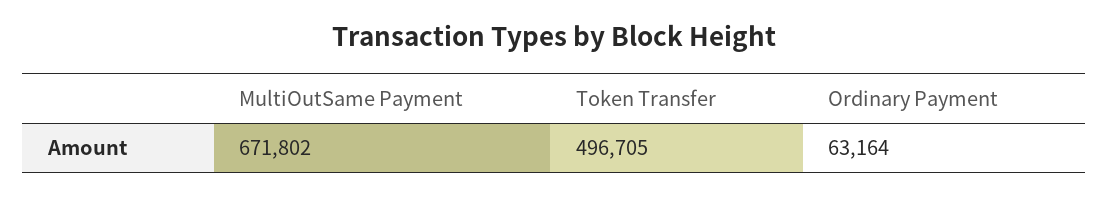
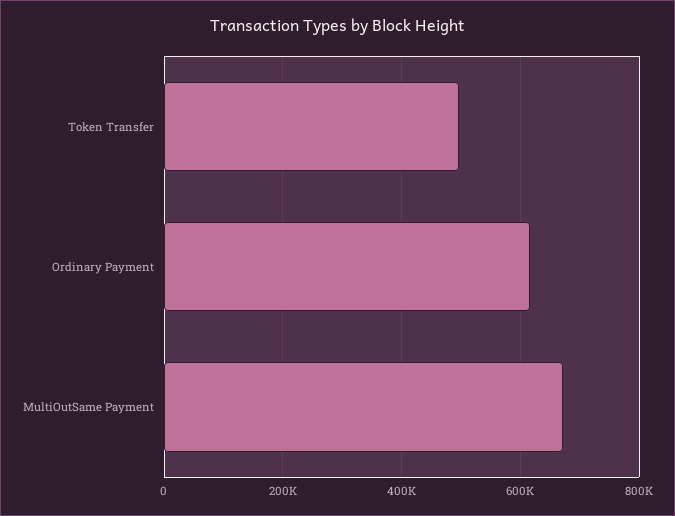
  {
    "MultiOutSame Payment": 671802,
    "Token Transfer": 496705,
-   "Ordinary Payment": 63164
+   "Ordinary Payment": 620000
  }

